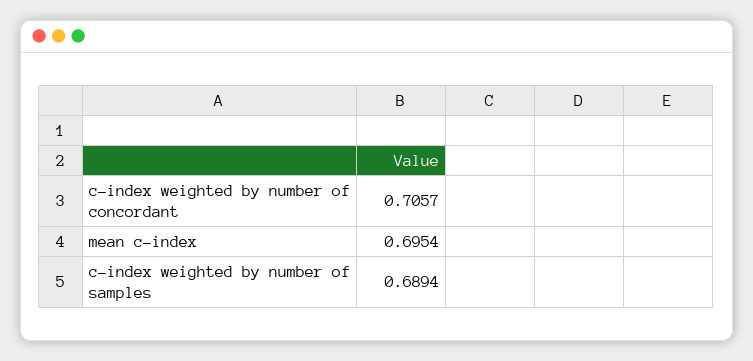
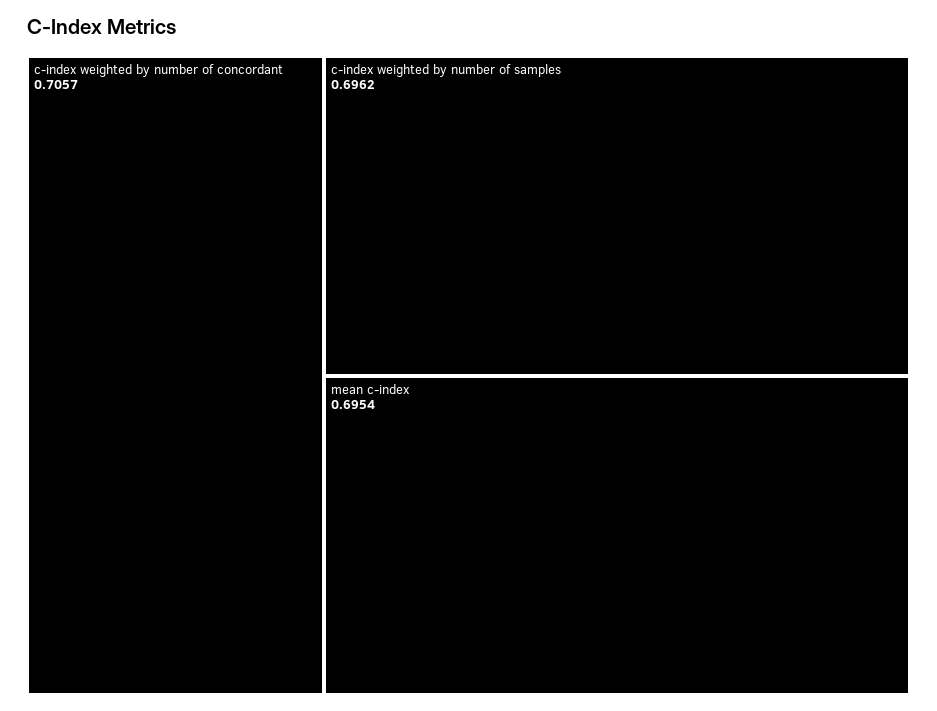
  {
    "c-index weighted by number of concordant": 0.7057,
    "mean c-index": 0.6954,
-   "c-index weighted by number of samples": 0.6894
+   "c-index weighted by number of samples": 0.6962
  }

